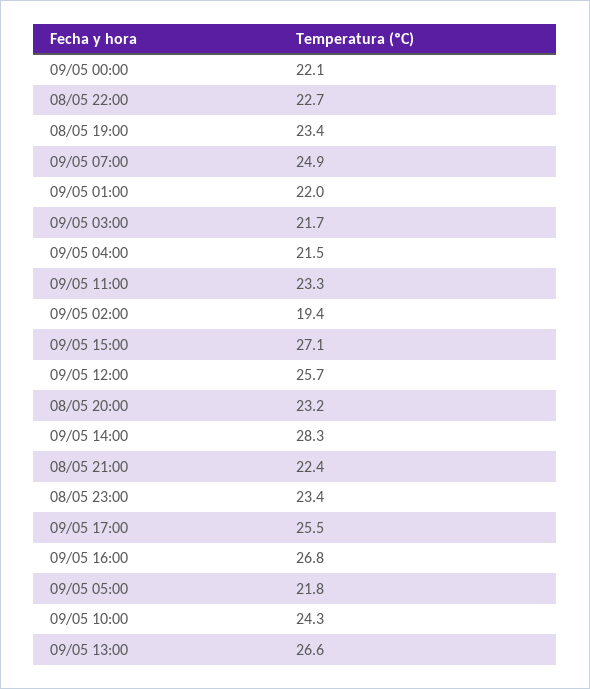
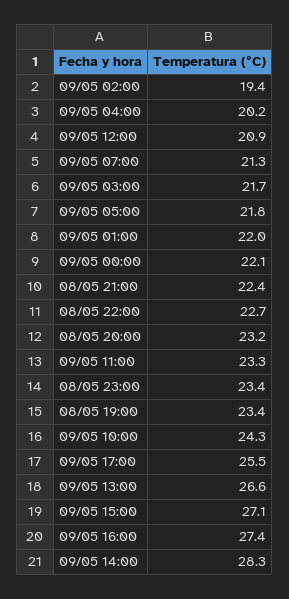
  {
    "09/05 00:00": 22.1,
    "08/05 22:00": 22.7,
    "08/05 19:00": 23.4,
-   "09/05 07:00": 24.9,
+   "09/05 07:00": 21.3,
    "09/05 01:00": 22,
    "09/05 03:00": 21.7,
-   "09/05 04:00": 21.5,
+   "09/05 04:00": 20.2,
    "09/05 11:00": 23.3,
    "09/05 02:00": 19.4,
    "09/05 15:00": 27.1,
-   "09/05 12:00": 25.7,
+   "09/05 12:00": 20.9,
    "08/05 20:00": 23.2,
    "09/05 14:00": 28.3,
    "08/05 21:00": 22.4,
    "08/05 23:00": 23.4,
    "09/05 17:00": 25.5,
-   "09/05 16:00": 26.8,
+   "09/05 16:00": 27.4,
    "09/05 05:00": 21.8,
    "09/05 10:00": 24.3,
    "09/05 13:00": 26.6
  }

